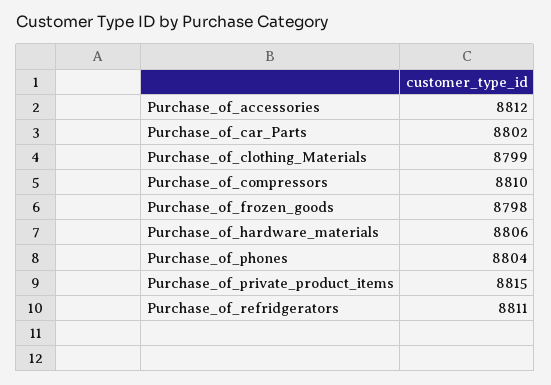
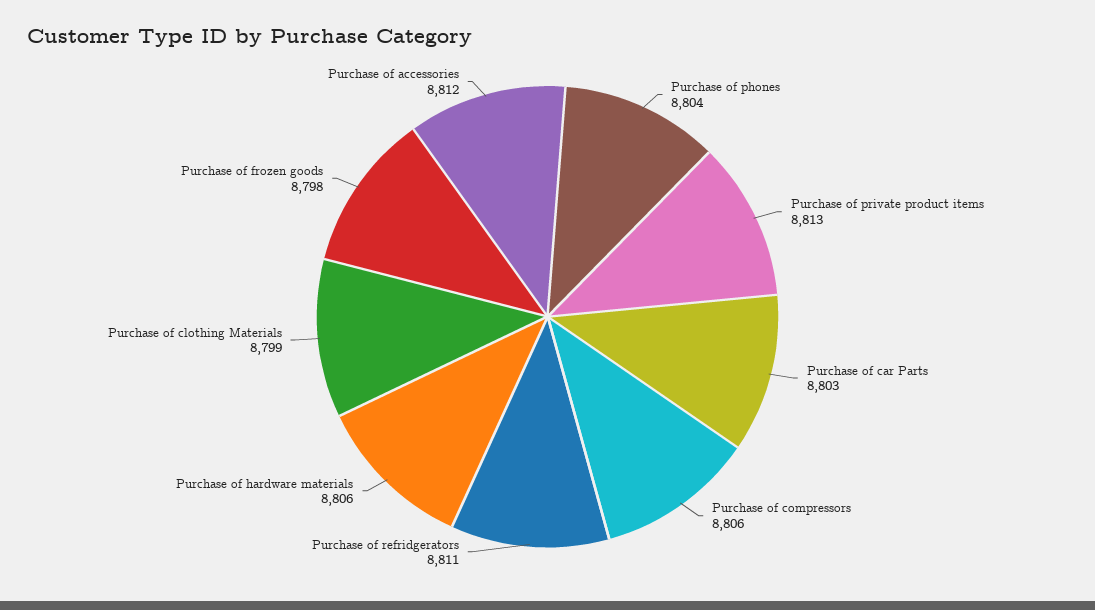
  {
    "Purchase_of_accessories": 8812,
-   "Purchase_of_car_Parts": 8802,
+   "Purchase_of_car_Parts": 8803,
    "Purchase_of_clothing_Materials": 8799,
-   "Purchase_of_compressors": 8810,
+   "Purchase_of_compressors": 8806,
    "Purchase_of_frozen_goods": 8798,
    "Purchase_of_hardware_materials": 8806,
    "Purchase_of_phones": 8804,
-   "Purchase_of_private_product_items": 8815,
+   "Purchase_of_private_product_items": 8813,
    "Purchase_of_refridgerators": 8811
  }

